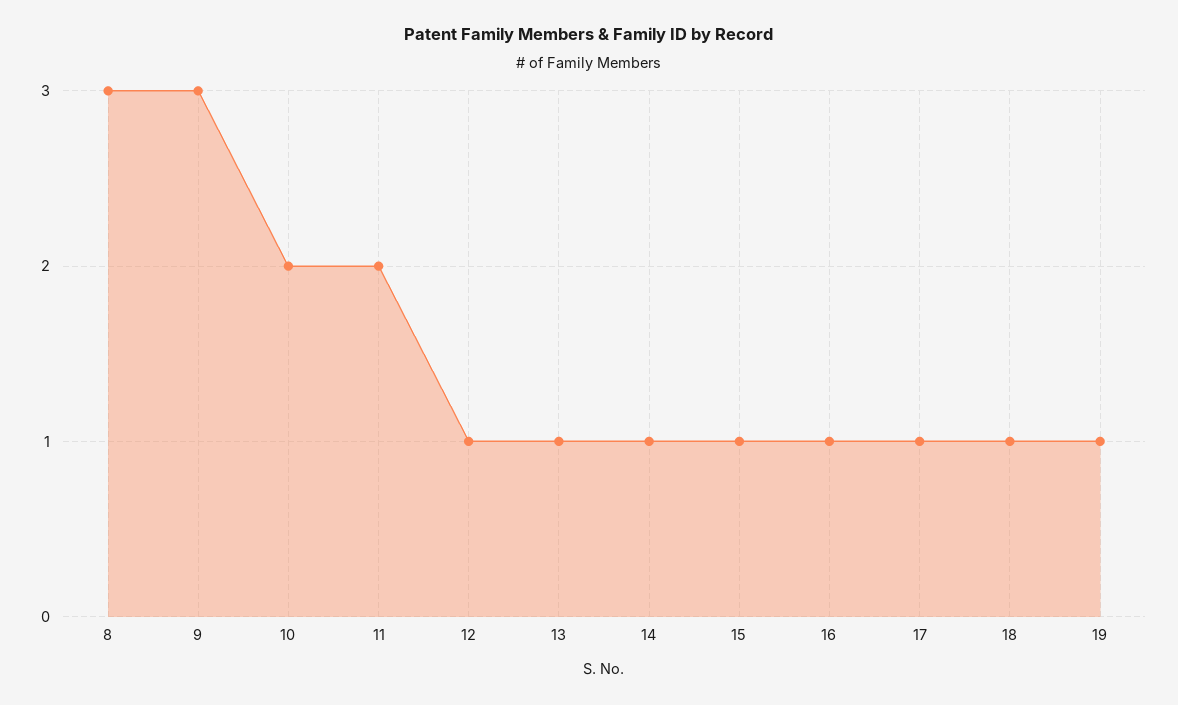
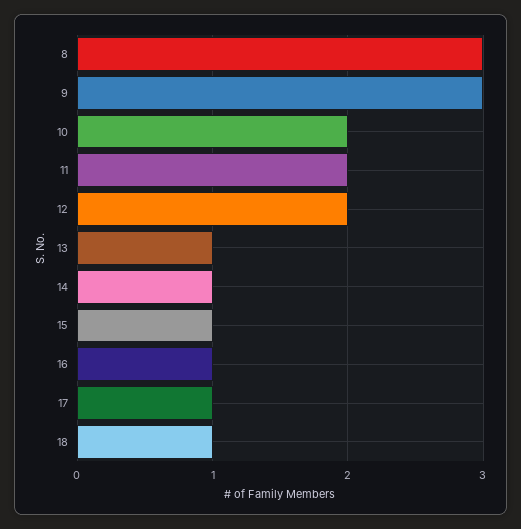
  {
    "8": 3,
    "9": 3,
    "10": 2,
    "11": 2,
-   "12": 1,
+   "12": 2,
    "13": 1,
    "14": 1,
    "15": 1,
    "16": 1,
    "17": 1,
-   "18": 1,
+   "18": 1
-   "19": 1
  }

